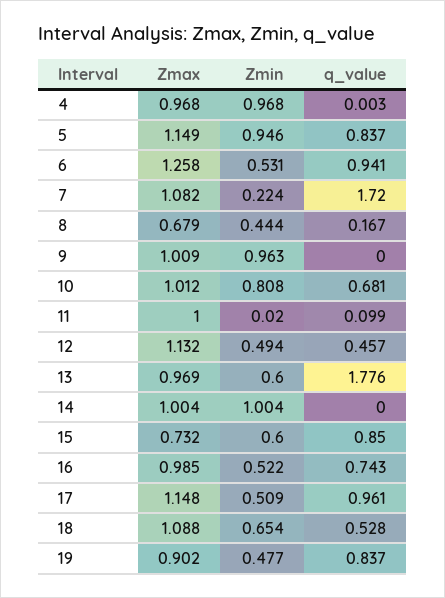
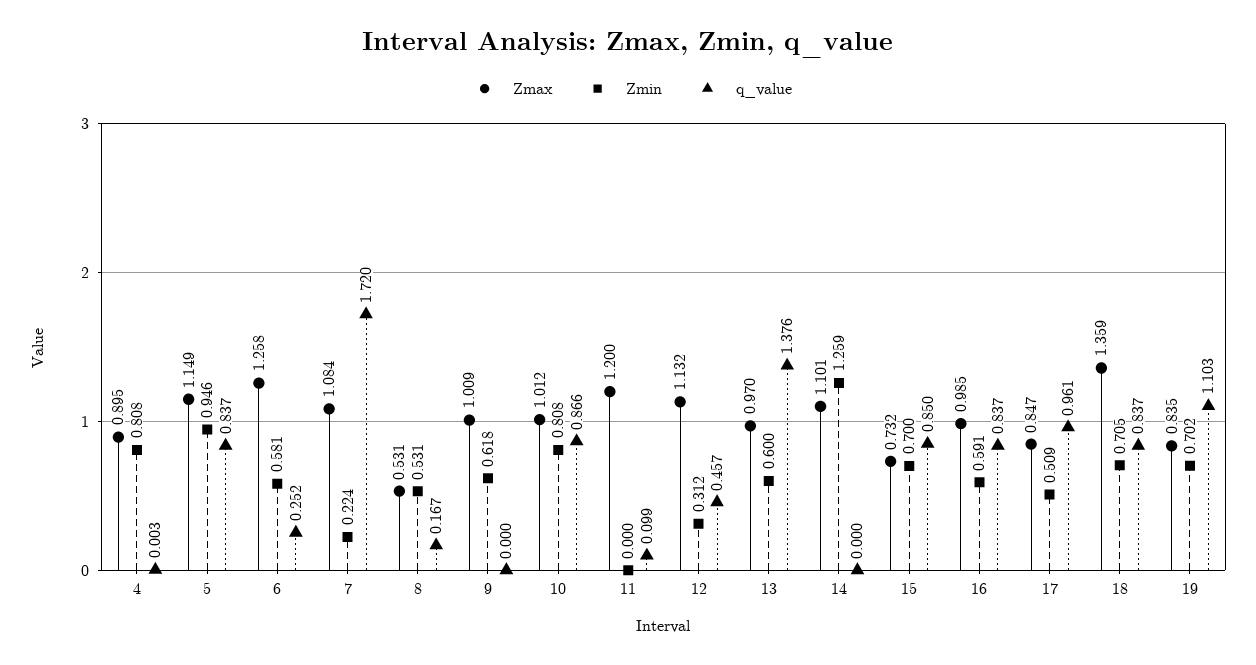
  {
    "Zmax": {
-     "4": 0.968,
+     "4": 0.895,
      "5": 1.149,
      "6": 1.258,
-     "7": 1.082,
+     "7": 1.084,
-     "8": 0.679,
+     "8": 0.531,
      "9": 1.009,
      "10": 1.012,
-     "11": 1,
+     "11": 1.2,
      "12": 1.132,
-     "13": 0.969,
+     "13": 0.97,
-     "14": 1.004,
+     "14": 1.101,
      "15": 0.732,
      "16": 0.985,
-     "17": 1.148,
+     "17": 0.847,
-     "18": 1.088,
+     "18": 1.359,
-     "19": 0.902
+     "19": 0.835
    },
    "Zmin": {
-     "4": 0.968,
+     "4": 0.808,
      "5": 0.946,
-     "6": 0.531,
+     "6": 0.581,
      "7": 0.224,
-     "8": 0.444,
+     "8": 0.531,
-     "9": 0.963,
+     "9": 0.618,
      "10": 0.808,
-     "11": 0.02,
+     "11": 0,
-     "12": 0.494,
+     "12": 0.312,
      "13": 0.6,
-     "14": 1.004,
+     "14": 1.259,
-     "15": 0.6,
+     "15": 0.7,
-     "16": 0.522,
+     "16": 0.591,
      "17": 0.509,
-     "18": 0.654,
+     "18": 0.705,
-     "19": 0.477
+     "19": 0.702
    },
    "q_value": {
      "4": 0.003,
      "5": 0.837,
-     "6": 0.941,
+     "6": 0.252,
      "7": 1.72,
      "8": 0.167,
      "9": 0,
-     "10": 0.681,
+     "10": 0.866,
      "11": 0.099,
      "12": 0.457,
-     "13": 1.776,
+     "13": 1.376,
      "14": 0,
      "15": 0.85,
-     "16": 0.743,
+     "16": 0.837,
      "17": 0.961,
-     "18": 0.528,
+     "18": 0.837,
-     "19": 0.837
+     "19": 1.103
    }
  }

